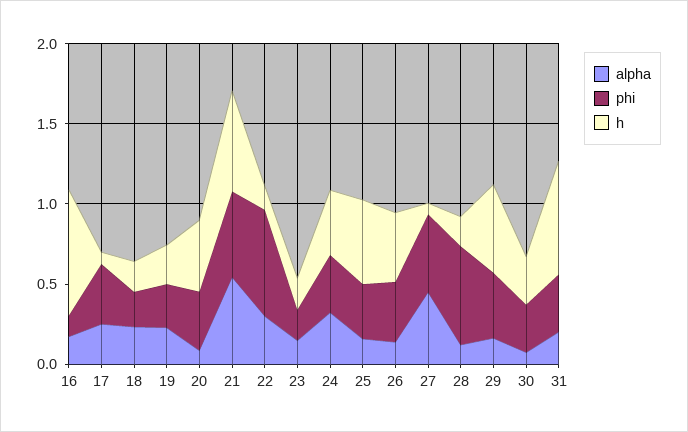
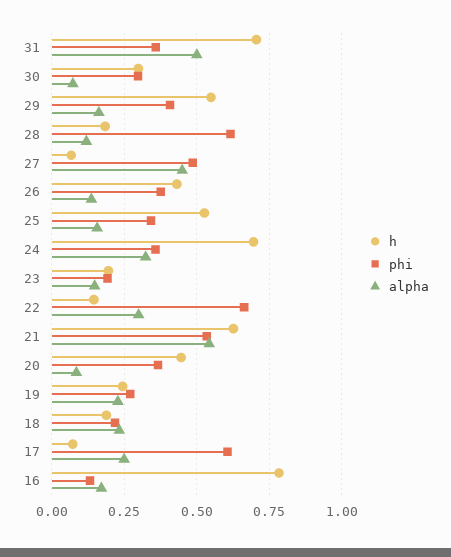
  {
    "alpha": {
      "16": 0.175,
      "17": 0.25,
      "18": 0.225,
      "19": 0.225,
      "20": 0.075,
      "21": 0.55,
      "22": 0.3,
      "23": 0.15,
      "24": 0.325,
      "25": 0.15,
      "26": 0.125,
      "27": 0.45,
      "28": 0.125,
      "29": 0.175,
      "30": 0.075,
-     "31": 0.2
+     "31": 0.5
    },
    "phi": {
      "16": 0.125,
-     "17": 0.4,
+     "17": 0.6,
      "18": 0.225,
      "19": 0.275,
      "20": 0.375,
      "21": 0.525,
      "22": 0.675,
      "23": 0.2,
      "24": 0.35,
      "25": 0.35,
      "26": 0.375,
      "27": 0.475,
      "28": 0.625,
      "29": 0.4,
      "30": 0.3,
      "31": 0.35
    },
    "h": {
      "16": 0.775,
      "17": 0.075,
      "18": 0.2,
      "19": 0.25,
      "20": 0.45,
      "21": 0.625,
      "22": 0.15,
      "23": 0.2,
-     "24": 0.4,
+     "24": 0.7,
      "25": 0.525,
      "26": 0.425,
      "27": 0.075,
      "28": 0.175,
      "29": 0.55,
      "30": 0.3,
      "31": 0.7
    }
  }

